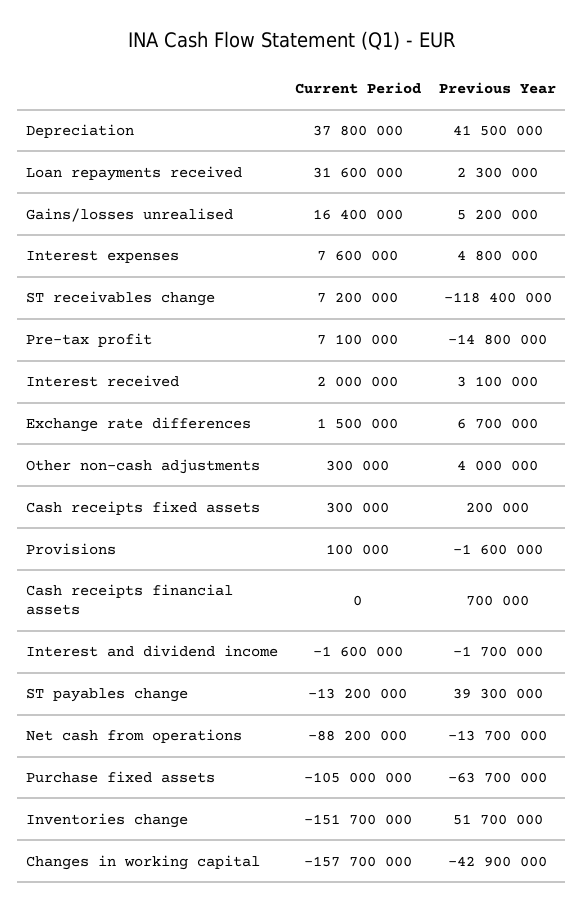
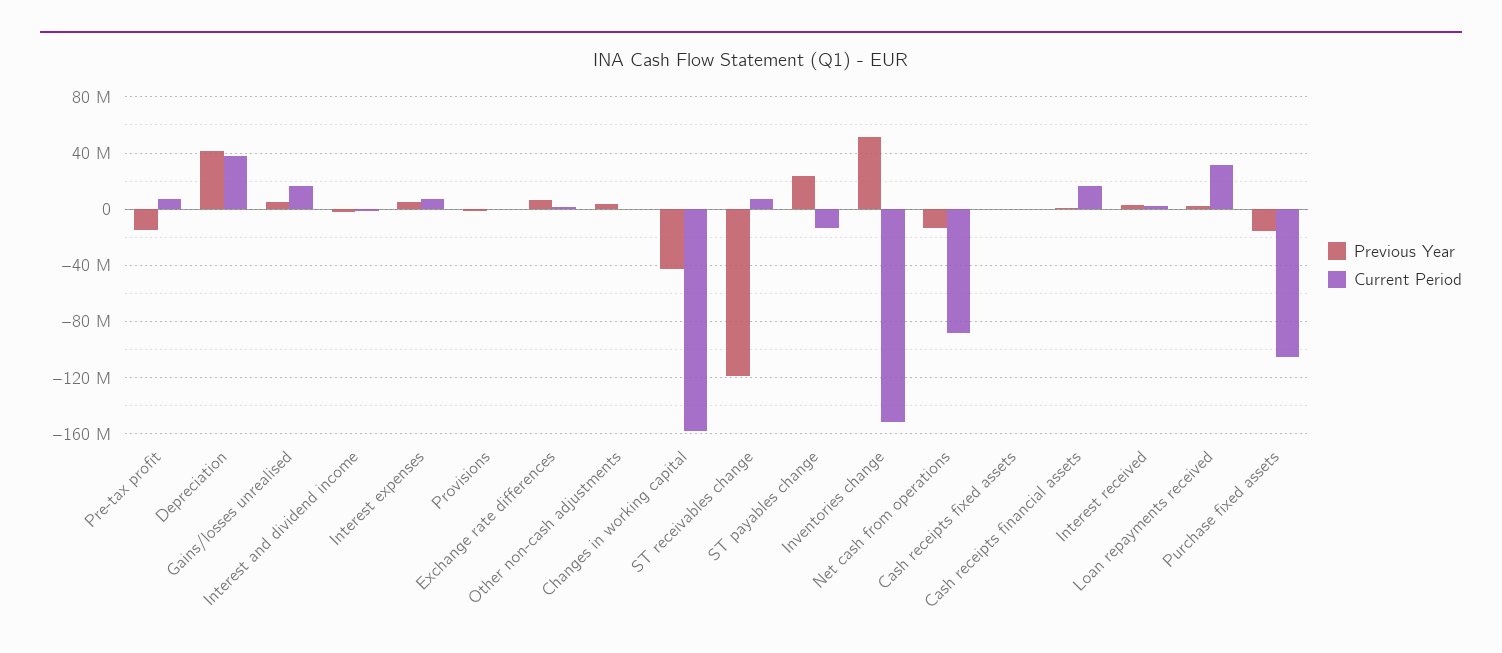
  {
    "Current Period": {
      "Depreciation": 37800000,
      "Loan repayments received": 31600000,
      "Gains/losses unrealised": 16400000,
      "Interest expenses": 7600000,
      "ST receivables change": 7200000,
      "Pre-tax profit": 7100000,
      "Interest received": 2000000,
      "Exchange rate differences": 1500000,
      "Other non-cash adjustments": 300000,
      "Cash receipts fixed assets": 300000,
      "Provisions": 100000,
-     "Cash receipts financial assets": 0,
+     "Cash receipts financial assets": 15000000,
      "Interest and dividend income": -1600000,
      "ST payables change": -13200000,
      "Net cash from operations": -88200000,
      "Purchase fixed assets": -105000000,
      "Inventories change": -151700000,
      "Changes in working capital": -157700000
    },
    "Previous Year": {
      "Depreciation": 41500000,
      "Loan repayments received": 2300000,
      "Gains/losses unrealised": 5200000,
      "Interest expenses": 4800000,
      "ST receivables change": -118400000,
      "Pre-tax profit": -14800000,
      "Interest received": 3100000,
      "Exchange rate differences": 6700000,
      "Other non-cash adjustments": 4000000,
      "Cash receipts fixed assets": 200000,
      "Provisions": -1600000,
      "Cash receipts financial assets": 700000,
      "Interest and dividend income": -1700000,
-     "ST payables change": 39300000,
+     "ST payables change": 25000000,
      "Net cash from operations": -13700000,
-     "Purchase fixed assets": -63700000,
+     "Purchase fixed assets": -15000000,
      "Inventories change": 51700000,
      "Changes in working capital": -42900000
    }
  }

